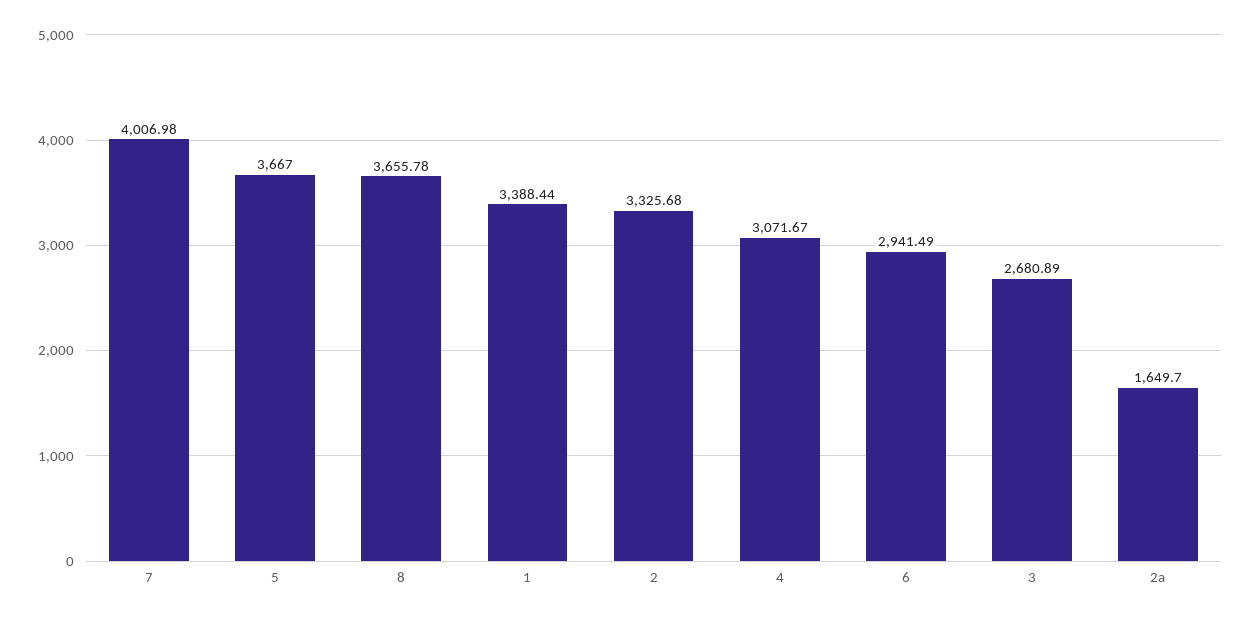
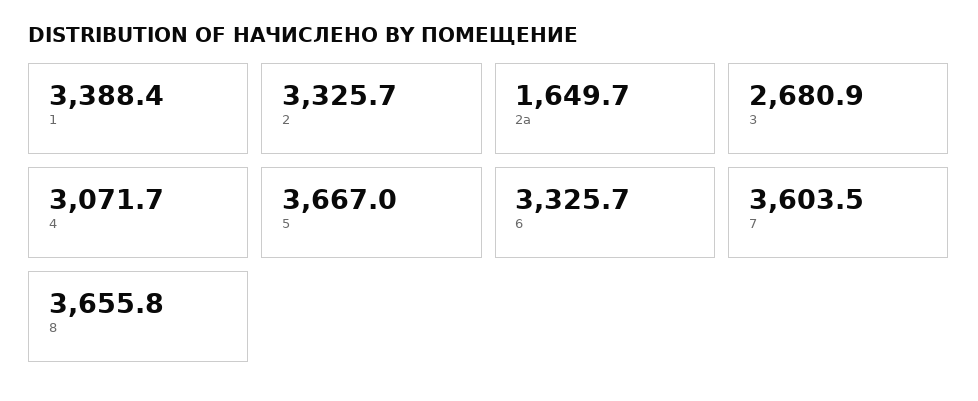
  {
-   "7": 4006.98,
+   "7": 3603.5,
    "5": 3667,
    "8": 3655.78,
    "1": 3388.44,
    "2": 3325.68,
    "4": 3071.67,
-   "6": 2941.49,
+   "6": 3325.7,
    "3": 2680.89,
    "2а": 1649.7
  }

